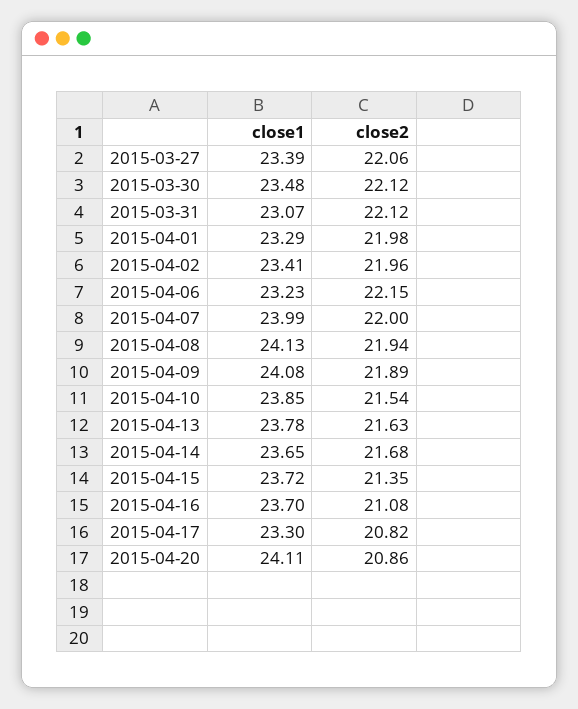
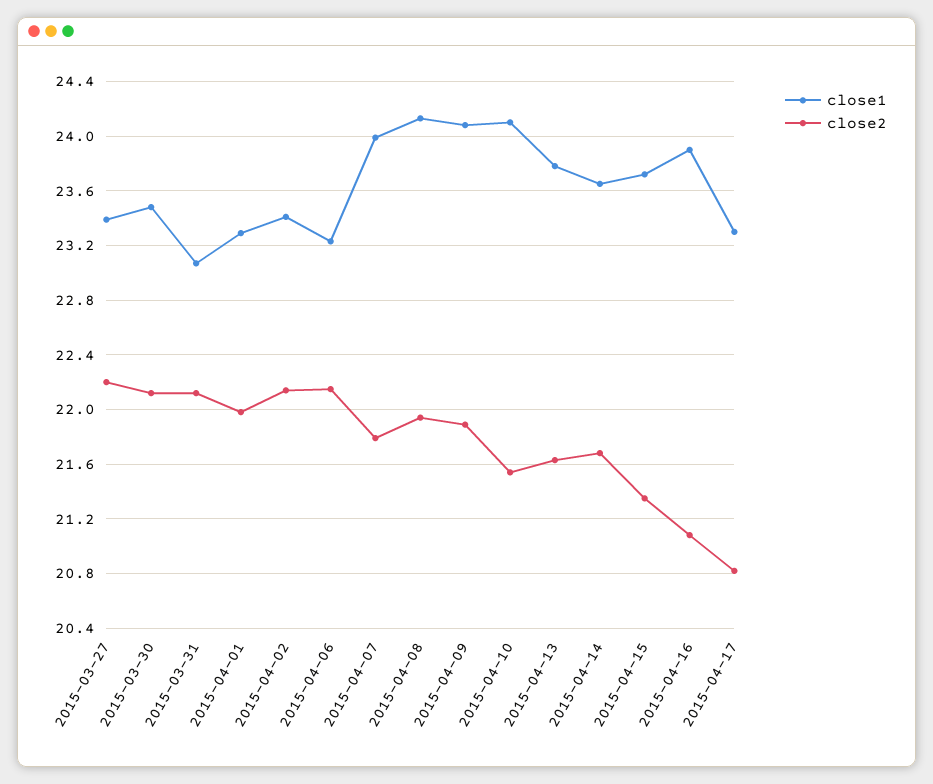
  {
    "close1": {
      "2015-03-27": 23.39,
      "2015-03-30": 23.48,
      "2015-03-31": 23.07,
      "2015-04-01": 23.29,
      "2015-04-02": 23.41,
      "2015-04-06": 23.23,
      "2015-04-07": 23.99,
      "2015-04-08": 24.13,
      "2015-04-09": 24.08,
-     "2015-04-10": 23.85,
+     "2015-04-10": 24.1,
      "2015-04-13": 23.78,
      "2015-04-14": 23.65,
      "2015-04-15": 23.72,
-     "2015-04-16": 23.7,
+     "2015-04-16": 23.9,
-     "2015-04-17": 23.3,
+     "2015-04-17": 23.3
-     "2015-04-20": 24.11
    },
    "close2": {
-     "2015-03-27": 22.06,
+     "2015-03-27": 22.2,
      "2015-03-30": 22.12,
      "2015-03-31": 22.12,
      "2015-04-01": 21.98,
-     "2015-04-02": 21.96,
+     "2015-04-02": 22.15,
      "2015-04-06": 22.15,
-     "2015-04-07": 22,
+     "2015-04-07": 21.8,
      "2015-04-08": 21.94,
      "2015-04-09": 21.89,
      "2015-04-10": 21.54,
      "2015-04-13": 21.63,
      "2015-04-14": 21.68,
      "2015-04-15": 21.35,
      "2015-04-16": 21.08,
-     "2015-04-17": 20.82,
+     "2015-04-17": 20.82
-     "2015-04-20": 20.86
    }
  }

